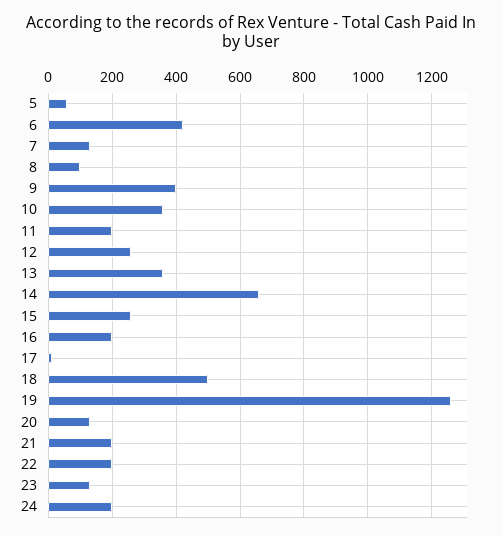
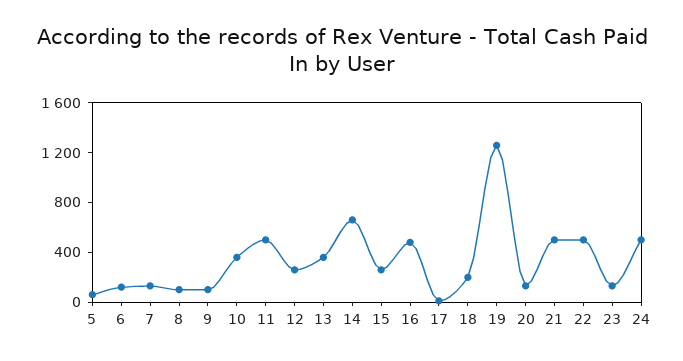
  {
    "5": 60,
-   "6": 420,
+   "6": 100,
    "7": 140,
    "8": 100,
-   "9": 400,
+   "9": 100,
    "10": 360,
-   "11": 200,
+   "11": 500,
    "12": 260,
    "13": 360,
    "14": 660,
    "15": 260,
-   "16": 200,
+   "16": 500,
    "17": 20,
-   "18": 500,
+   "18": 200,
    "19": 1260,
    "20": 140,
-   "21": 200,
+   "21": 500,
-   "22": 200,
+   "22": 500,
    "23": 140,
-   "24": 200
+   "24": 500
  }

